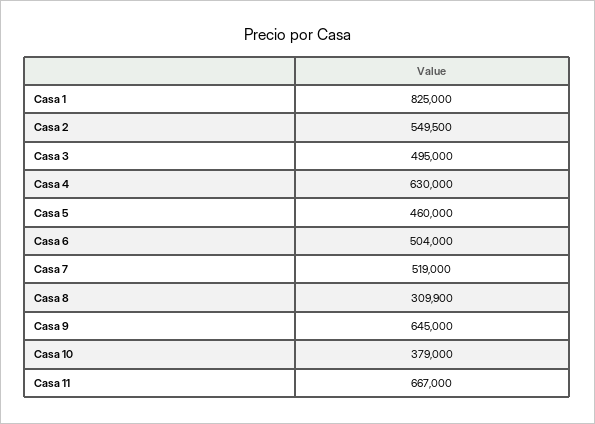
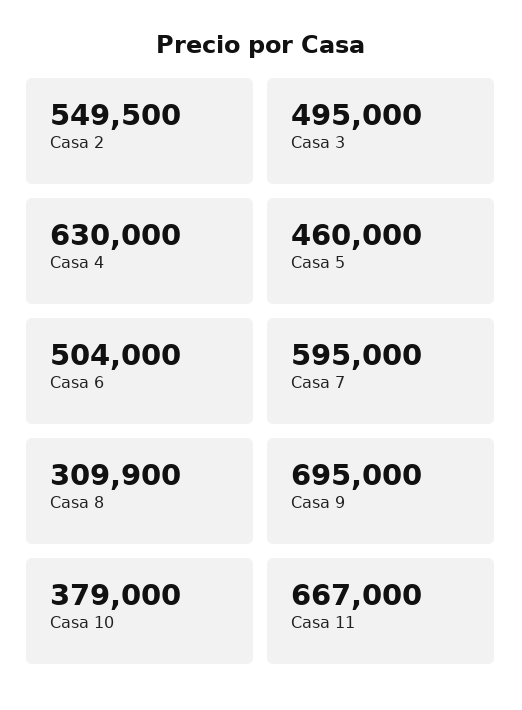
  {
-   "Casa 1": 825000,
    "Casa 2": 549500,
    "Casa 3": 495000,
    "Casa 4": 630000,
    "Casa 5": 460000,
    "Casa 6": 504000,
-   "Casa 7": 519000,
+   "Casa 7": 595000,
    "Casa 8": 309900,
-   "Casa 9": 645000,
+   "Casa 9": 695000,
    "Casa 10": 379000,
    "Casa 11": 667000
  }

